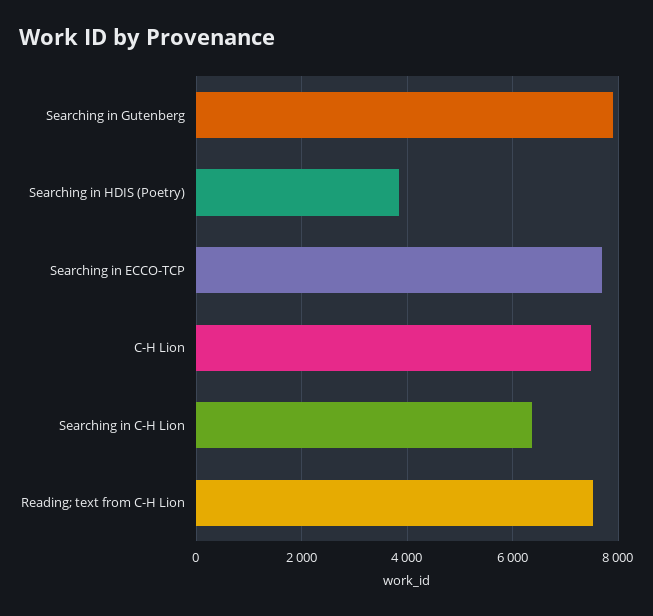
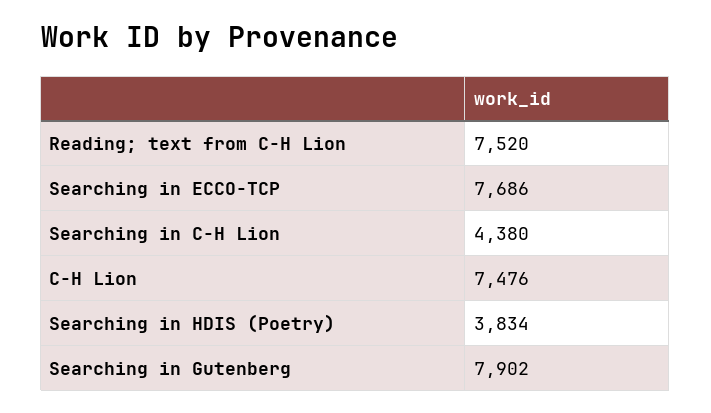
  {
    "Searching in Gutenberg": 7902,
    "Searching in HDIS (Poetry)": 3834,
    "Searching in ECCO-TCP": 7686,
    "C-H Lion": 7476,
-   "Searching in C-H Lion": 6400,
+   "Searching in C-H Lion": 4380,
    "Reading; text from C-H Lion": 7520
  }

